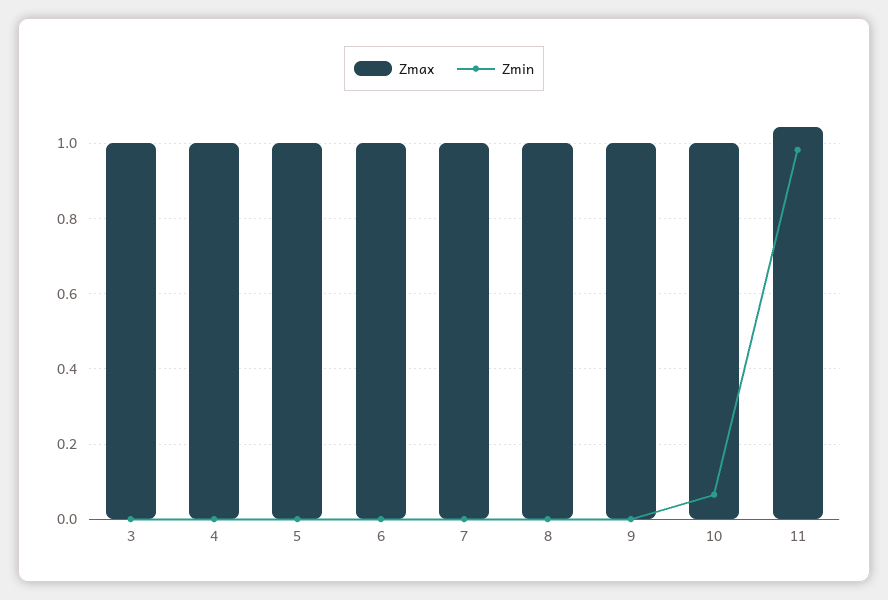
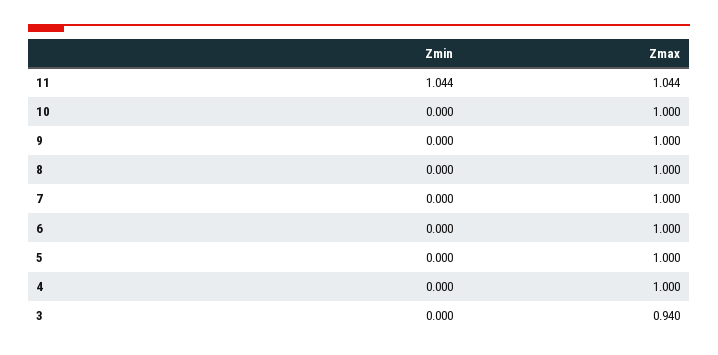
  {
    "Zmax": {
-     "3": 1,
+     "3": 0.94,
      "4": 1,
      "5": 1,
      "6": 1,
      "7": 1,
      "8": 1,
      "9": 1,
      "10": 1,
      "11": 1.044
    },
    "Zmin": {
      "3": 0,
      "4": 0,
      "5": 0,
      "6": 0,
      "7": 0,
      "8": 0,
      "9": 0,
-     "10": 0.06,
+     "10": 0,
-     "11": 0.98
+     "11": 1.044
    }
  }

